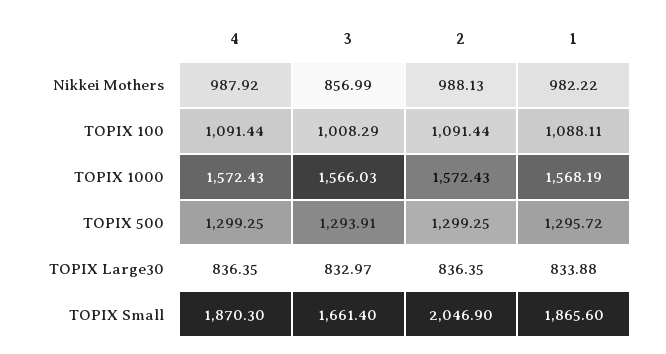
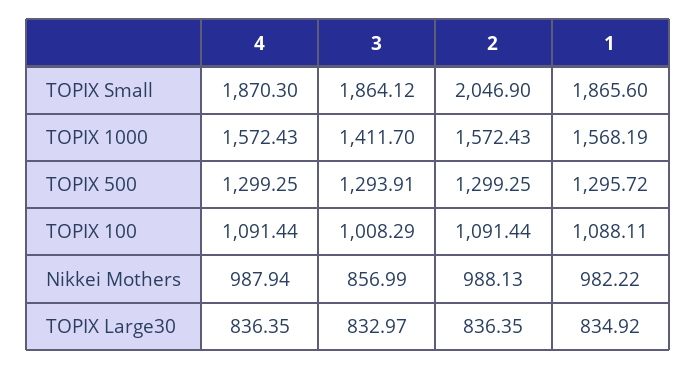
  {
    "4": {
-     "Nikkei Mothers": 987.92,
+     "Nikkei Mothers": 987.94,
      "TOPIX 100": 1091.44,
      "TOPIX 1000": 1572.43,
      "TOPIX 500": 1299.25,
      "TOPIX Large30": 836.35,
      "TOPIX Small": 1870.3
    },
    "3": {
      "Nikkei Mothers": 856.99,
      "TOPIX 100": 1008.29,
-     "TOPIX 1000": 1566.03,
+     "TOPIX 1000": 1411.7,
      "TOPIX 500": 1293.91,
      "TOPIX Large30": 832.97,
-     "TOPIX Small": 1661.4
+     "TOPIX Small": 1864.12
    },
    "2": {
      "Nikkei Mothers": 988.13,
      "TOPIX 100": 1091.44,
      "TOPIX 1000": 1572.43,
      "TOPIX 500": 1299.25,
      "TOPIX Large30": 836.35,
      "TOPIX Small": 2046.9
    },
    "1": {
      "Nikkei Mothers": 982.22,
      "TOPIX 100": 1088.11,
      "TOPIX 1000": 1568.19,
      "TOPIX 500": 1295.72,
-     "TOPIX Large30": 833.88,
+     "TOPIX Large30": 834.92,
      "TOPIX Small": 1865.6
    }
  }

